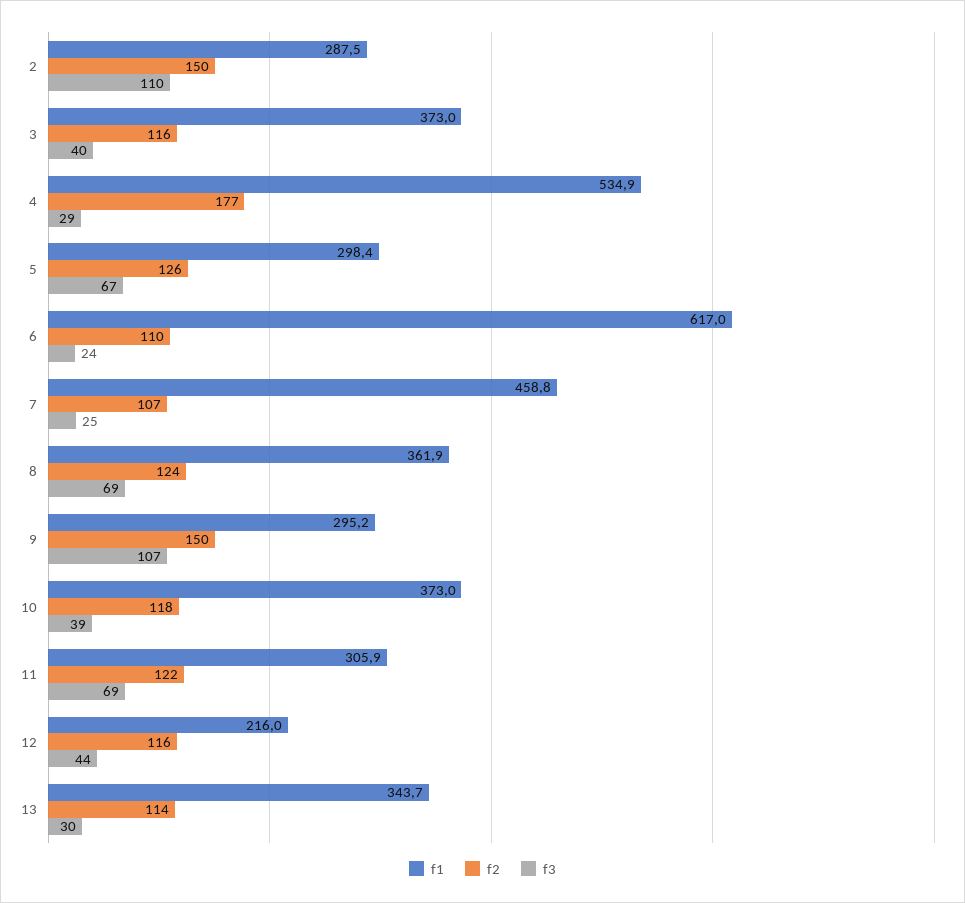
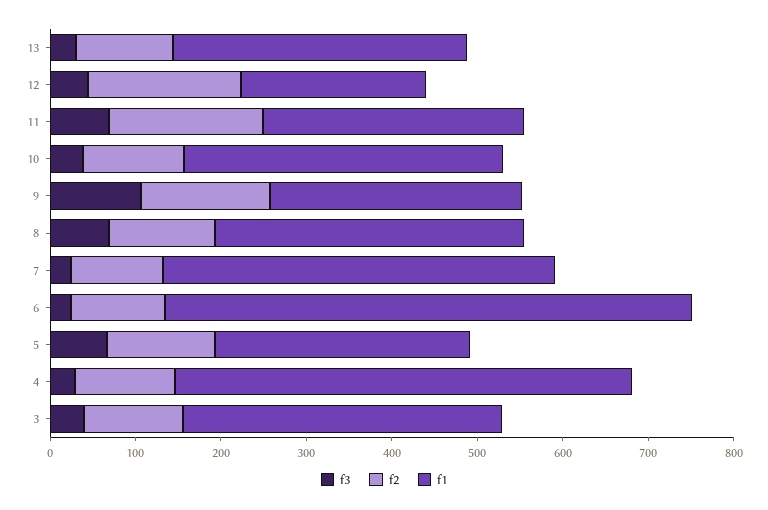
  {
    "f1": {
-     "2": 287.5,
      "3": 373,
      "4": 534.9,
      "5": 298.4,
      "6": 617,
      "7": 458.8,
      "8": 361.9,
      "9": 295.2,
      "10": 373,
      "11": 305.9,
      "12": 216,
      "13": 343.7
    },
    "f2": {
-     "2": 150,
      "3": 116,
-     "4": 177,
+     "4": 120,
      "5": 126,
      "6": 110,
      "7": 107,
      "8": 124,
      "9": 150,
      "10": 118,
-     "11": 122,
+     "11": 180,
-     "12": 116,
+     "12": 180,
      "13": 114
    },
    "f3": {
-     "2": 110,
      "3": 40,
      "4": 29,
      "5": 67,
      "6": 24,
      "7": 25,
      "8": 69,
      "9": 107,
      "10": 39,
      "11": 69,
      "12": 44,
      "13": 30
    }
  }

